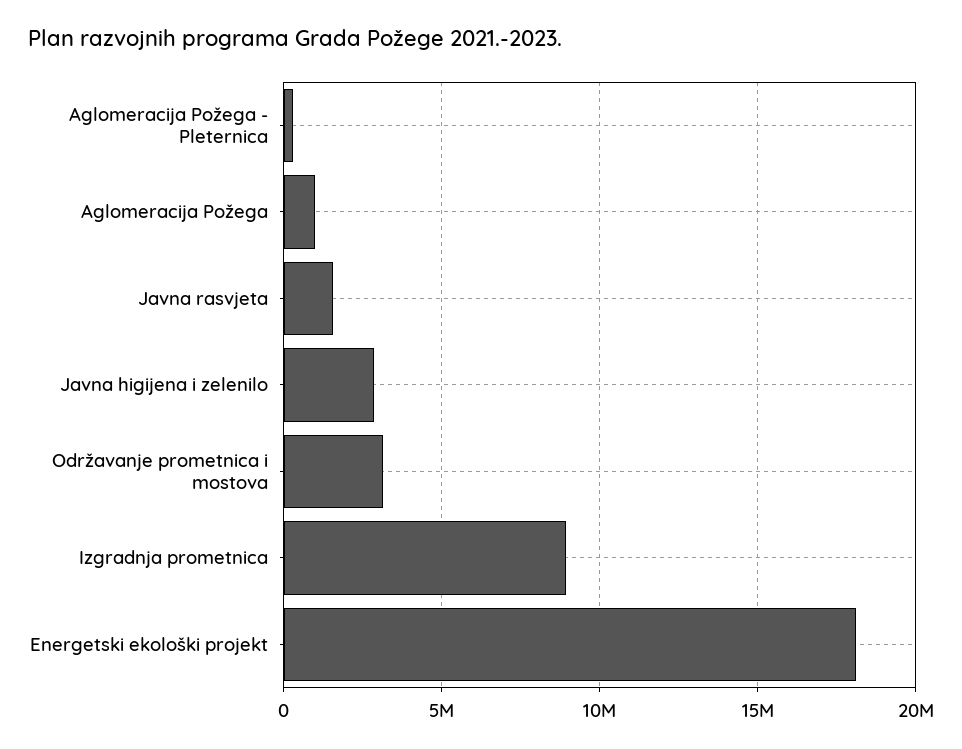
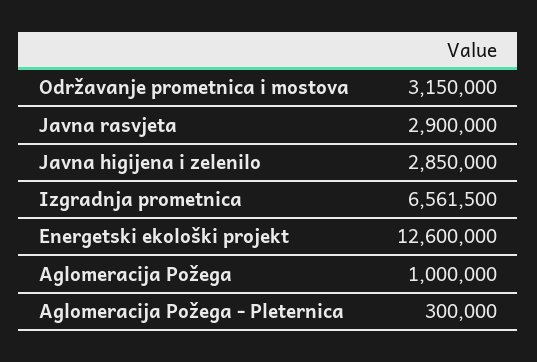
  {
    "Aglomeracija Požega - Pleternica": 300000,
    "Aglomeracija Požega": 1000000,
-   "Javna rasvjeta": 1500000,
+   "Javna rasvjeta": 2900000,
    "Javna higijena i zelenilo": 2850000,
    "Održavanje prometnica i mostova": 3150000,
-   "Izgradnja prometnica": 9000000,
+   "Izgradnja prometnica": 6561500,
-   "Energetski ekološki projekt": 18000000
+   "Energetski ekološki projekt": 12600000
  }

